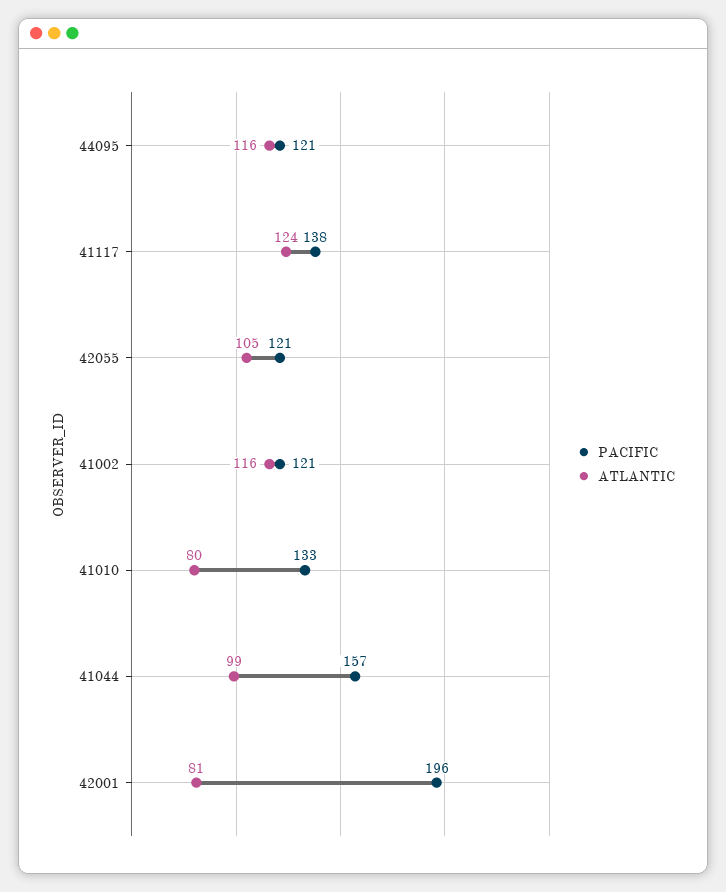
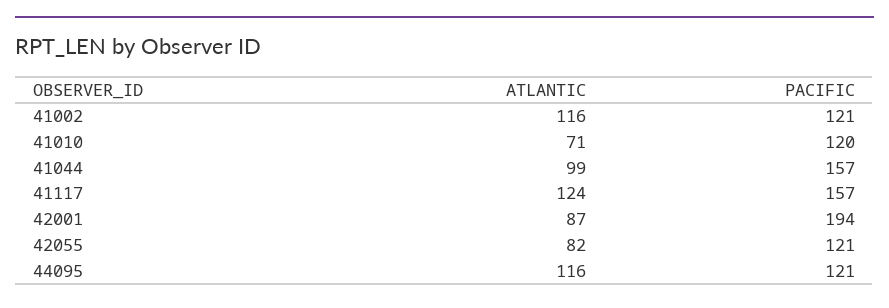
  {
    "PACIFIC": {
      "44095": 121,
-     "41117": 138,
+     "41117": 157,
      "42055": 121,
      "41002": 121,
-     "41010": 133,
+     "41010": 120,
      "41044": 157,
-     "42001": 196
+     "42001": 194
    },
    "ATLANTIC": {
      "44095": 116,
      "41117": 124,
-     "42055": 105,
+     "42055": 82,
      "41002": 116,
-     "41010": 80,
+     "41010": 71,
      "41044": 99,
-     "42001": 81
+     "42001": 87
    }
  }

